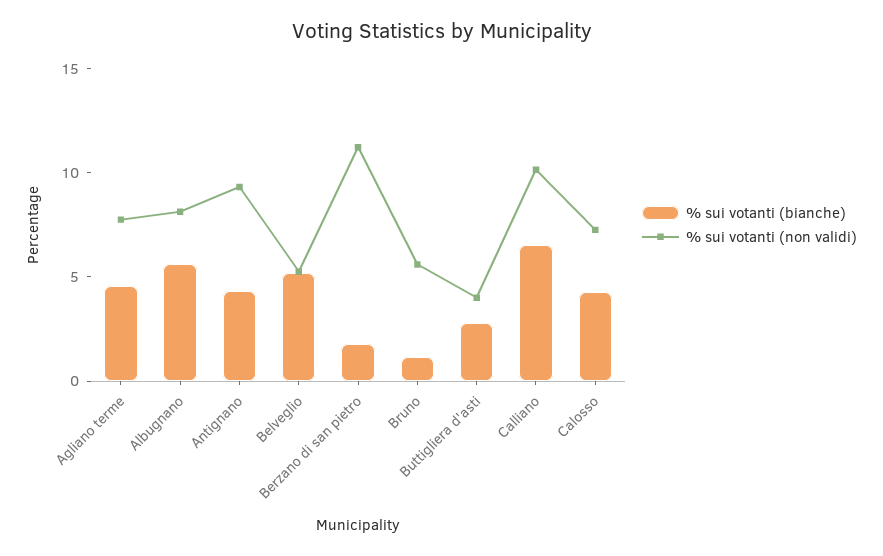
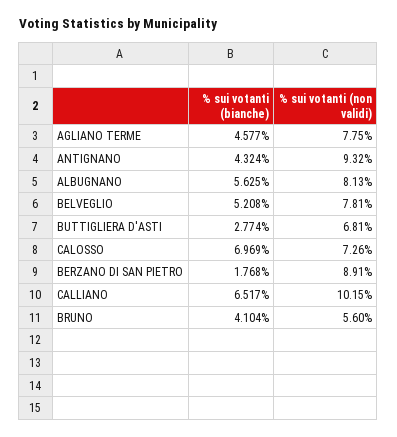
  {
    "% sui votanti (bianche)": {
      "Agliano terme": 4.577,
      "Albugnano": 5.625,
      "Antignano": 4.324,
      "Belveglio": 5.208,
      "Berzano di san pietro": 1.768,
-     "Bruno": 1,
+     "Bruno": 4.104,
      "Buttigliera d'asti": 2.774,
      "Calliano": 6.517,
-     "Calosso": 4
+     "Calosso": 6.969
    },
    "% sui votanti (non validi)": {
      "Agliano terme": 7.75,
      "Albugnano": 8.13,
      "Antignano": 9.32,
-     "Belveglio": 5,
+     "Belveglio": 7.81,
-     "Berzano di san pietro": 11,
+     "Berzano di san pietro": 8.91,
      "Bruno": 5.6,
-     "Buttigliera d'asti": 4,
+     "Buttigliera d'asti": 6.81,
      "Calliano": 10.15,
      "Calosso": 7.26
    }
  }

